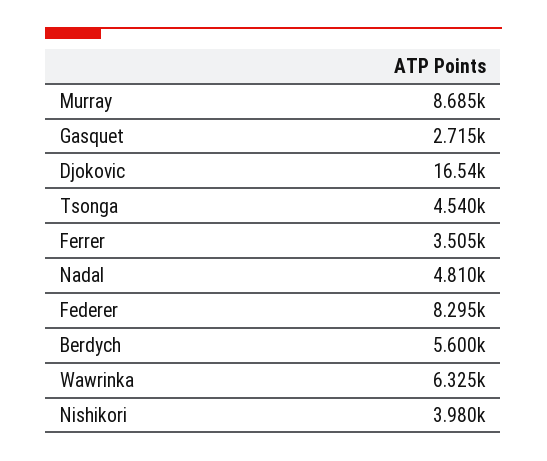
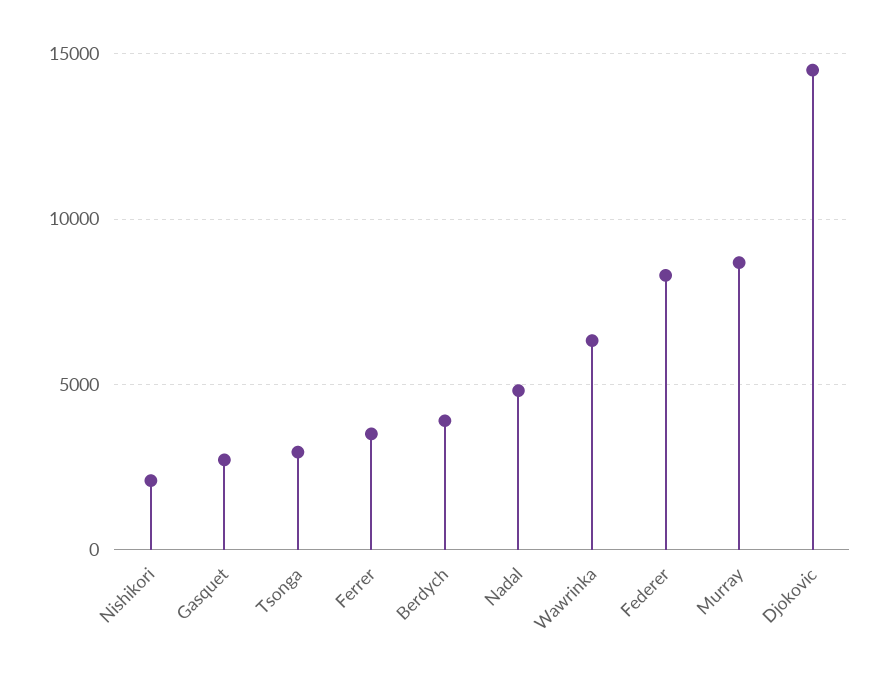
  {
    "Murray": 8685,
    "Gasquet": 2715,
-   "Djokovic": 16540,
+   "Djokovic": 14500,
-   "Tsonga": 4540,
+   "Tsonga": 3000,
    "Ferrer": 3505,
    "Nadal": 4810,
    "Federer": 8295,
-   "Berdych": 5600,
+   "Berdych": 4000,
    "Wawrinka": 6325,
-   "Nishikori": 3980
+   "Nishikori": 2000
  }

